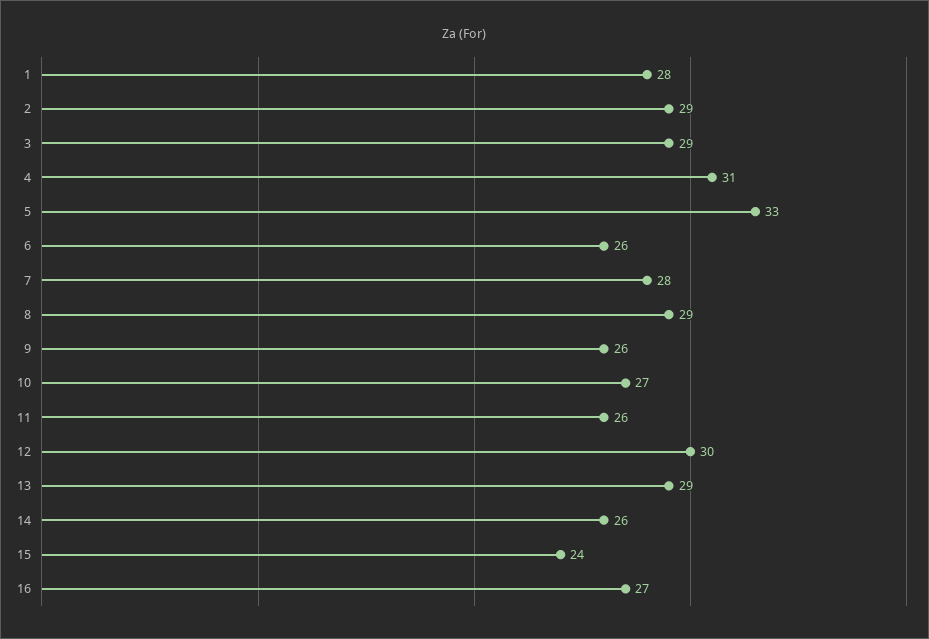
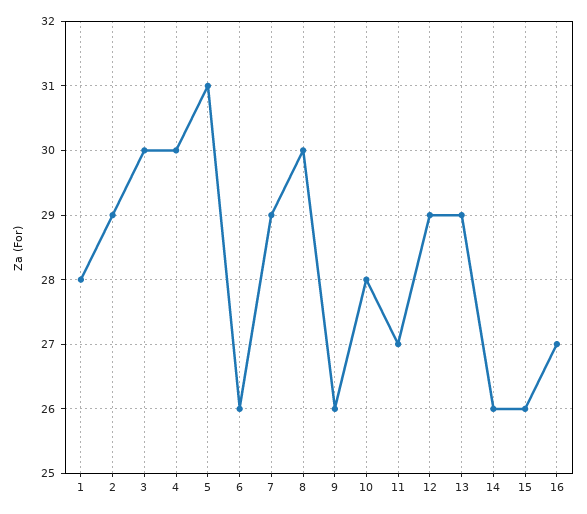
  {
    "1": 28,
    "2": 29,
-   "3": 29,
+   "3": 30,
-   "4": 31,
+   "4": 30,
-   "5": 33,
+   "5": 31,
    "6": 26,
-   "7": 28,
+   "7": 29,
-   "8": 29,
+   "8": 30,
    "9": 26,
-   "10": 27,
+   "10": 28,
-   "11": 26,
+   "11": 27,
-   "12": 30,
+   "12": 29,
    "13": 29,
    "14": 26,
-   "15": 24,
+   "15": 26,
    "16": 27
  }

